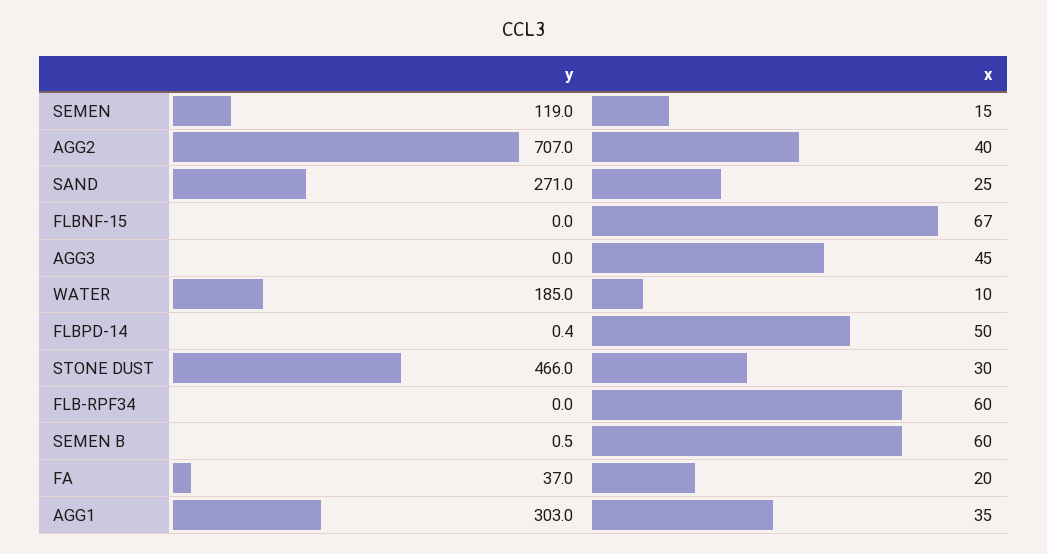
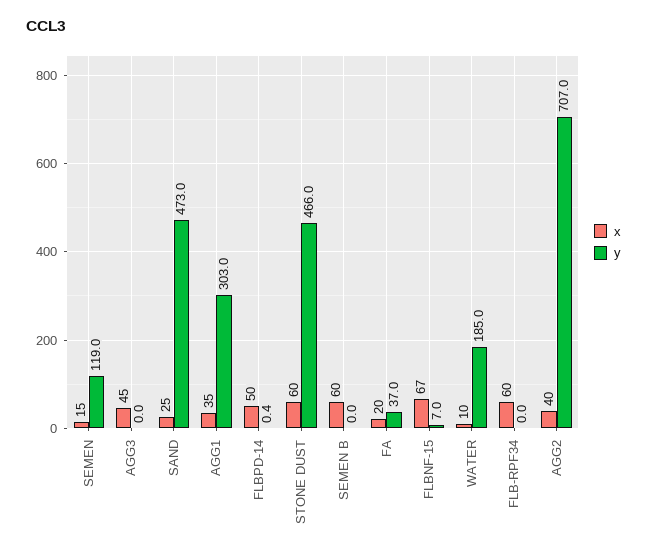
  {
    "y": {
      "SEMEN": 119,
      "AGG2": 707,
-     "SAND": 271,
+     "SAND": 473,
-     "FLBNF-15": 0,
+     "FLBNF-15": 7,
      "AGG3": 0,
      "WATER": 185,
      "FLBPD-14": 0.4,
      "STONE DUST": 466,
      "FLB-RPF34": 0,
-     "SEMEN B": 0.5,
+     "SEMEN B": 0,
      "FA": 37,
      "AGG1": 303
    },
    "x": {
      "SEMEN": 15,
      "AGG2": 40,
      "SAND": 25,
      "FLBNF-15": 67,
      "AGG3": 45,
      "WATER": 10,
      "FLBPD-14": 50,
-     "STONE DUST": 30,
+     "STONE DUST": 60,
      "FLB-RPF34": 60,
      "SEMEN B": 60,
      "FA": 20,
      "AGG1": 35
    }
  }

